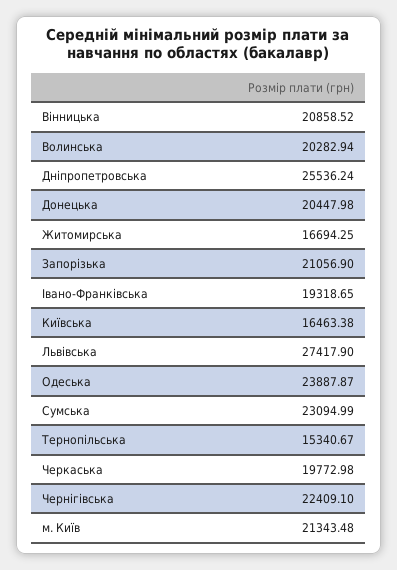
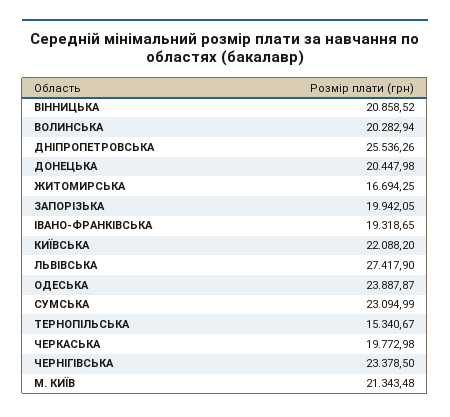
  {
    "Вінницька": 20858.52,
    "Волинська": 20282.94,
-   "Дніпропетровська": 25536.24,
+   "Дніпропетровська": 25536.26,
    "Донецька": 20447.98,
    "Житомирська": 16694.25,
-   "Запорізька": 21056.9,
+   "Запорізька": 19942.05,
    "Івано-Франківська": 19318.65,
-   "Київська": 16463.38,
+   "Київська": 22088.2,
    "Львівська": 27417.9,
    "Одеська": 23887.87,
    "Сумська": 23094.99,
    "Тернопільська": 15340.67,
    "Черкаська": 19772.98,
-   "Чернігівська": 22409.1,
+   "Чернігівська": 23378.5,
    "м. Київ": 21343.48
  }

